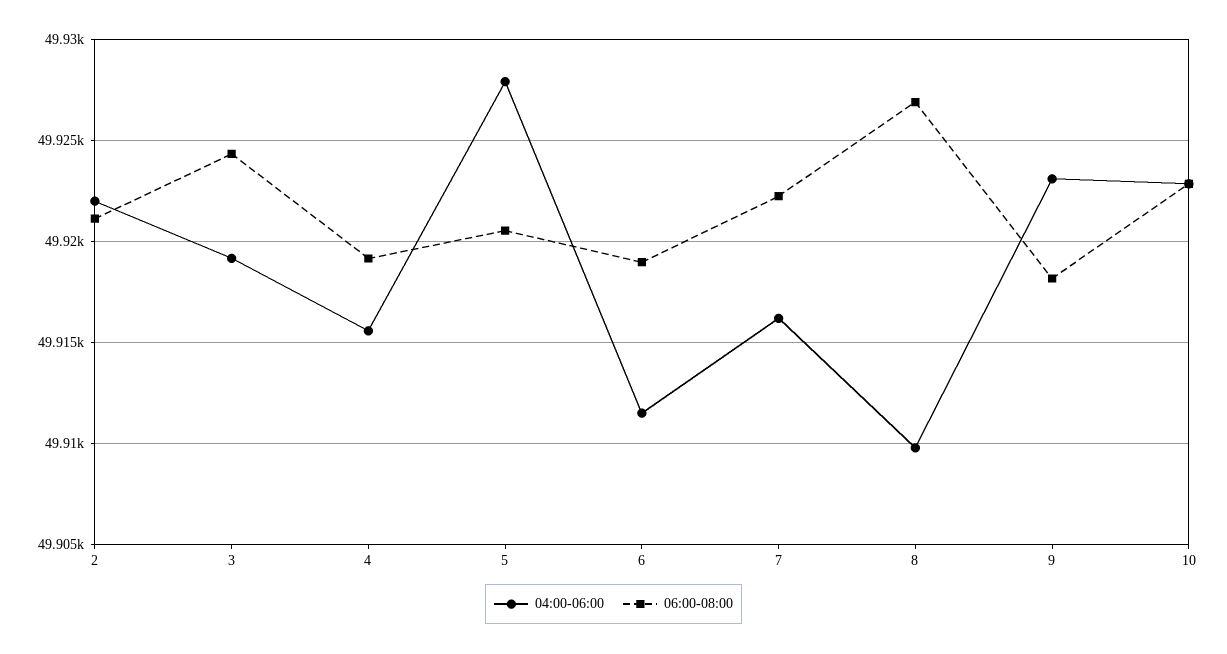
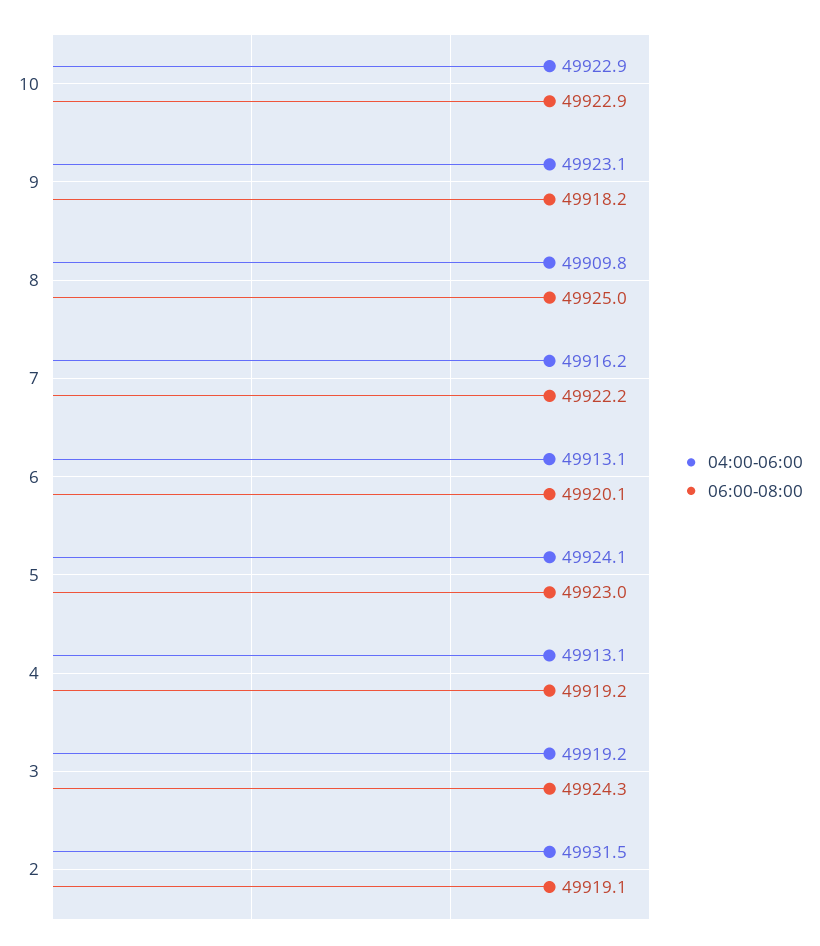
  {
    "04:00-06:00": {
-     "2": 49922,
+     "2": 49931.5,
      "3": 49919.2,
-     "4": 49915.5,
+     "4": 49913.1,
-     "5": 49928,
+     "5": 49924.1,
-     "6": 49911.5,
+     "6": 49913.1,
      "7": 49916.2,
      "8": 49909.8,
      "9": 49923.1,
      "10": 49922.9
    },
    "06:00-08:00": {
-     "2": 49921,
+     "2": 49919.1,
      "3": 49924.3,
      "4": 49919.2,
-     "5": 49920.5,
+     "5": 49923,
-     "6": 49919,
+     "6": 49920.1,
      "7": 49922.2,
-     "8": 49927,
+     "8": 49925,
      "9": 49918.2,
      "10": 49922.9
    }
  }

